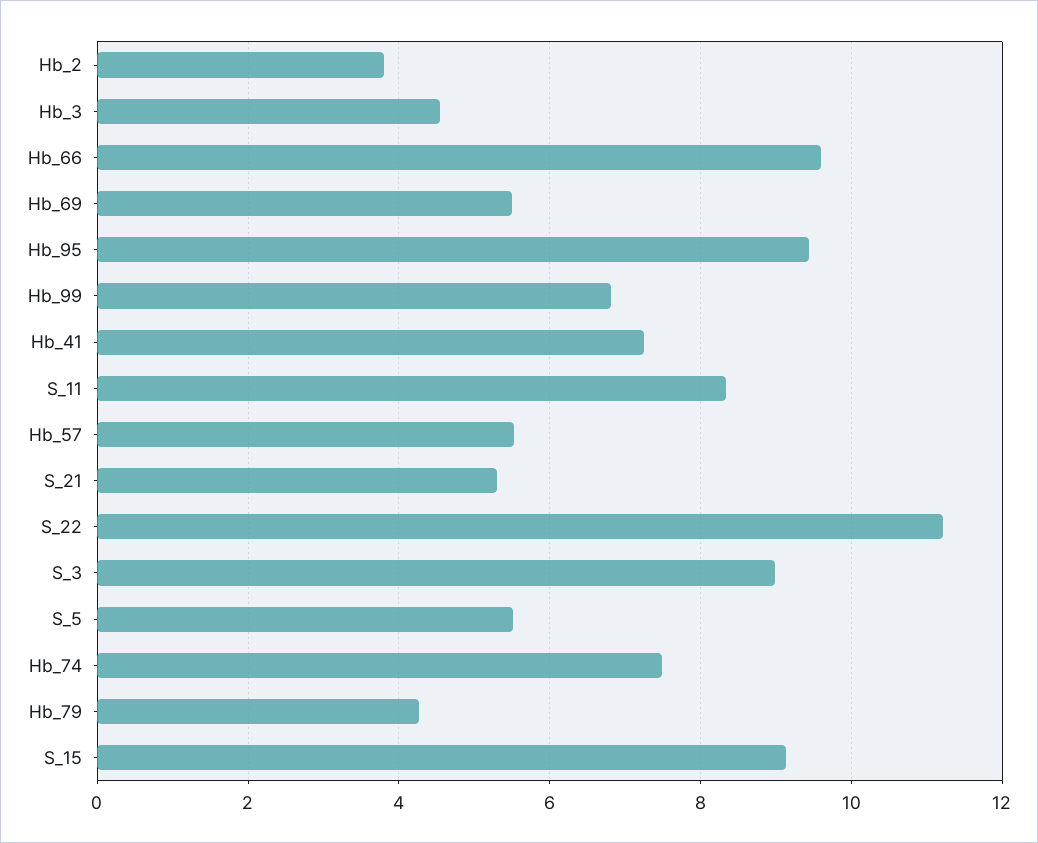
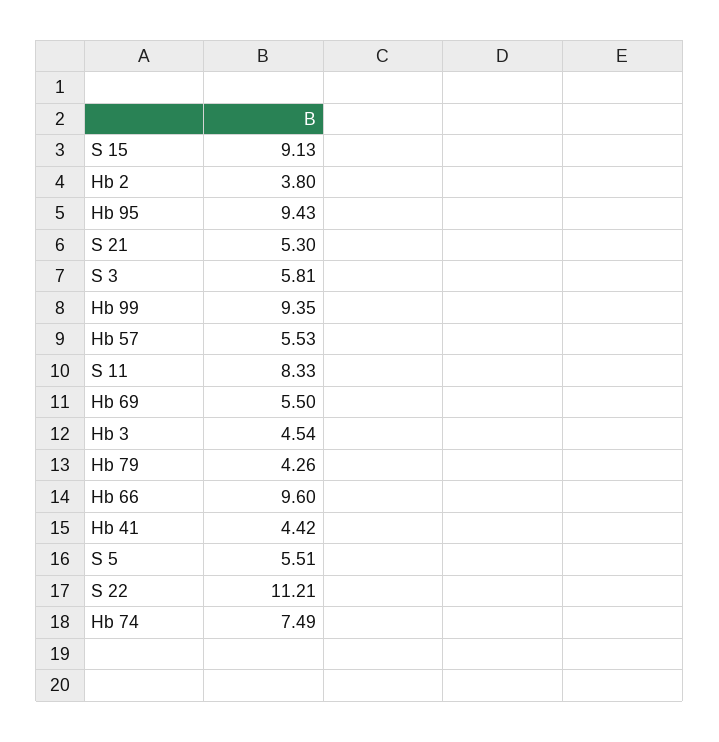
  {
    "Hb_2": 3.8,
    "Hb_3": 4.54,
    "Hb_66": 9.6,
    "Hb_69": 5.5,
    "Hb_95": 9.43,
-   "Hb_99": 6.8,
+   "Hb_99": 9.35,
-   "Hb_41": 7.2,
+   "Hb_41": 4.42,
    "S_11": 8.33,
    "Hb_57": 5.53,
    "S_21": 5.3,
    "S_22": 11.21,
-   "S_3": 9,
+   "S_3": 5.81,
    "S_5": 5.51,
    "Hb_74": 7.49,
    "Hb_79": 4.26,
    "S_15": 9.13
  }

